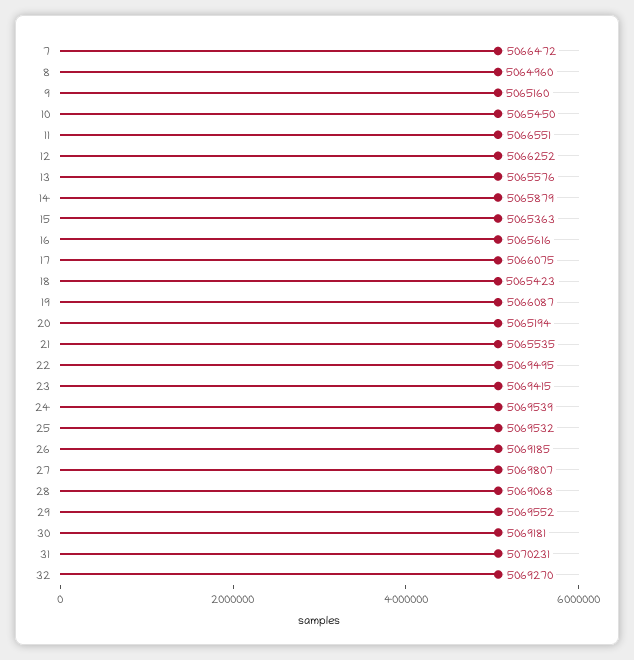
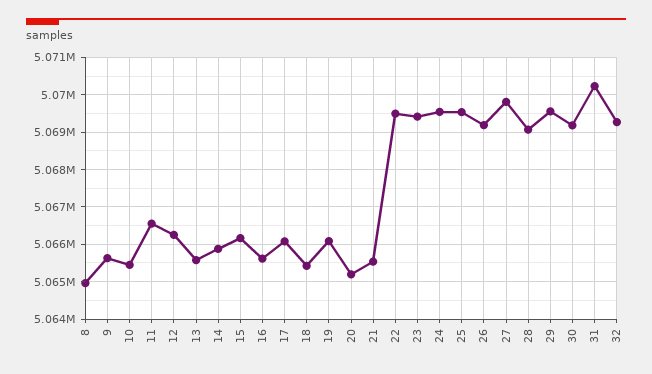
  {
-   "7": 5066472,
    "8": 5064960,
-   "9": 5065160,
+   "9": 5065600,
    "10": 5065450,
    "11": 5066551,
    "12": 5066252,
    "13": 5065576,
    "14": 5065879,
-   "15": 5065363,
+   "15": 5066200,
    "16": 5065616,
    "17": 5066075,
    "18": 5065423,
    "19": 5066087,
    "20": 5065194,
    "21": 5065535,
    "22": 5069495,
    "23": 5069415,
    "24": 5069539,
    "25": 5069532,
    "26": 5069185,
    "27": 5069807,
    "28": 5069068,
    "29": 5069552,
    "30": 5069181,
    "31": 5070231,
    "32": 5069270
  }

